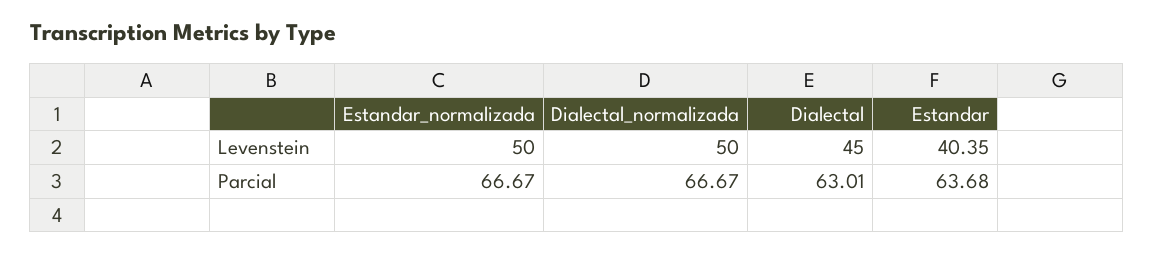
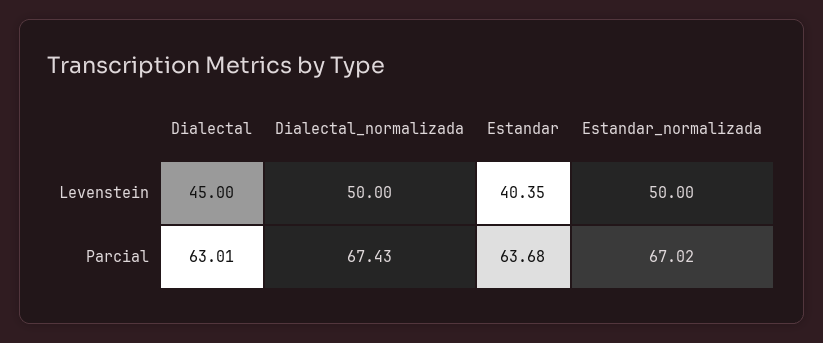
  {
    "Estandar_normalizada": {
      "Levenstein": 50,
-     "Parcial": 66.67
+     "Parcial": 67.02
    },
    "Dialectal_normalizada": {
      "Levenstein": 50,
-     "Parcial": 66.67
+     "Parcial": 67.43
    },
    "Dialectal": {
      "Levenstein": 45,
      "Parcial": 63.01
    },
    "Estandar": {
      "Levenstein": 40.35,
      "Parcial": 63.68
    }
  }

